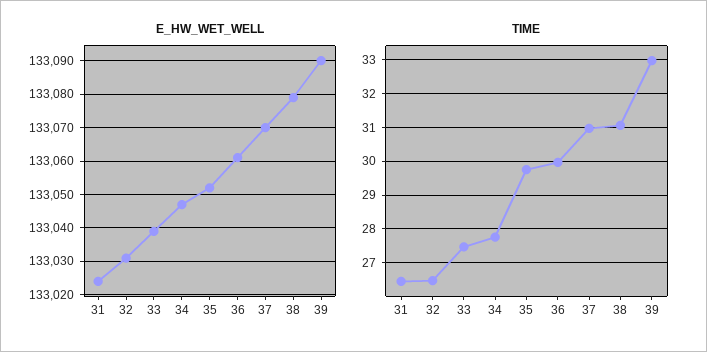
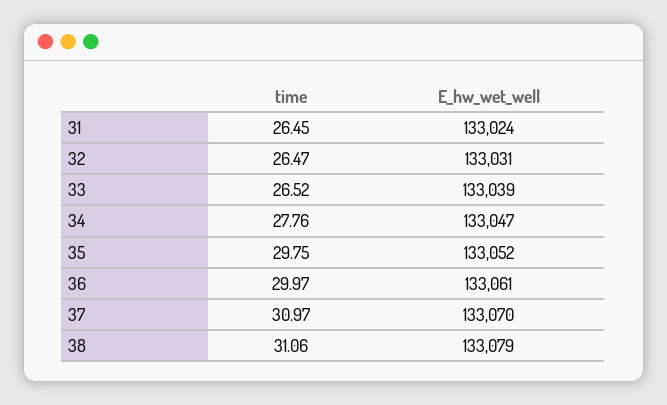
  {
    "E_HW_WET_WELL": {
      "31": 133024,
      "32": 133031,
      "33": 133039,
      "34": 133047,
      "35": 133052,
      "36": 133061,
      "37": 133070,
-     "38": 133079,
+     "38": 133079
-     "39": 133090
    },
    "TIME": {
      "31": 26.45,
      "32": 26.47,
-     "33": 27.4,
+     "33": 26.52,
      "34": 27.76,
      "35": 29.75,
      "36": 29.97,
      "37": 30.97,
-     "38": 31.06,
+     "38": 31.06
-     "39": 33
    }
  }

